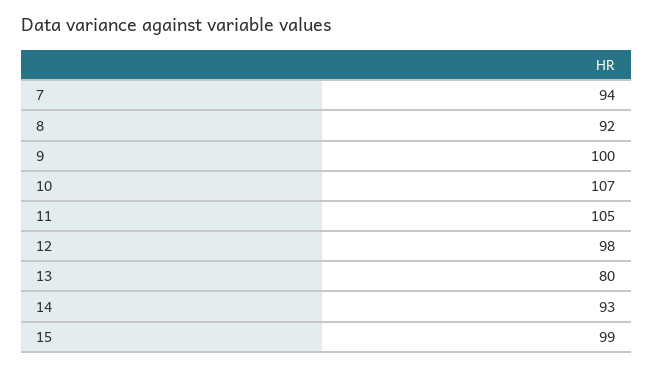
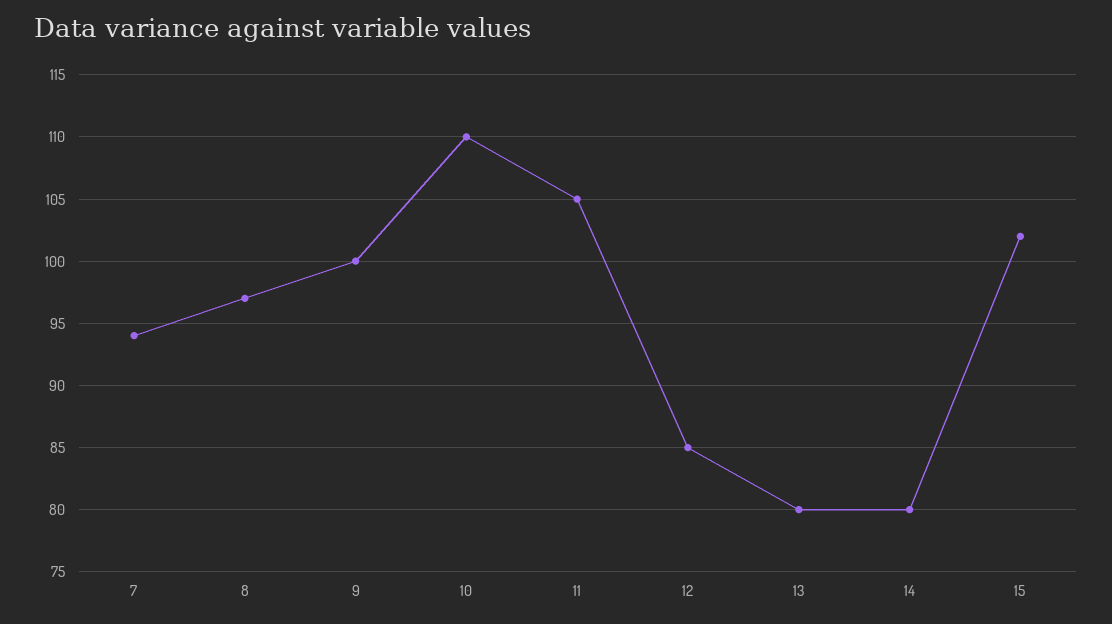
  {
    "7": 94,
-   "8": 92,
+   "8": 97,
    "9": 100,
-   "10": 107,
+   "10": 110,
    "11": 105,
-   "12": 98,
+   "12": 85,
    "13": 80,
-   "14": 93,
+   "14": 80,
-   "15": 99
+   "15": 102
  }

